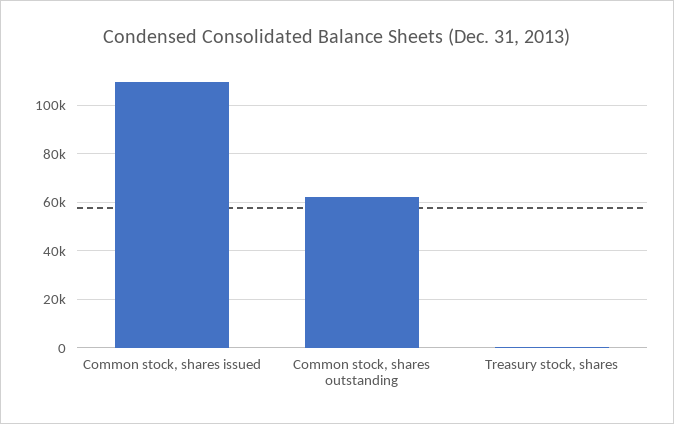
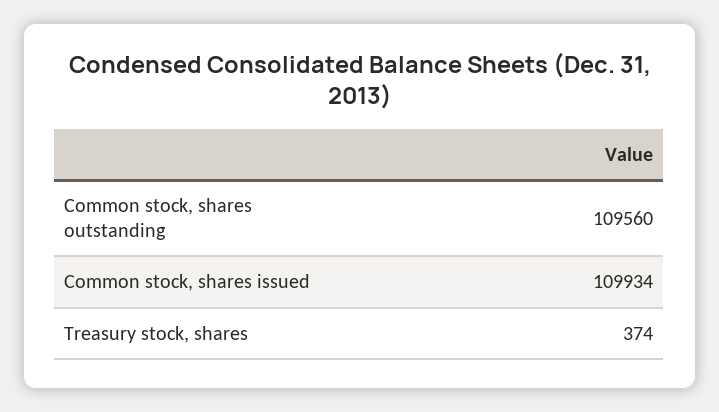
  {
    "Common stock, shares issued": 109934,
-   "Common stock, shares outstanding": 62500,
+   "Common stock, shares outstanding": 109560,
    "Treasury stock, shares": 374
  }

